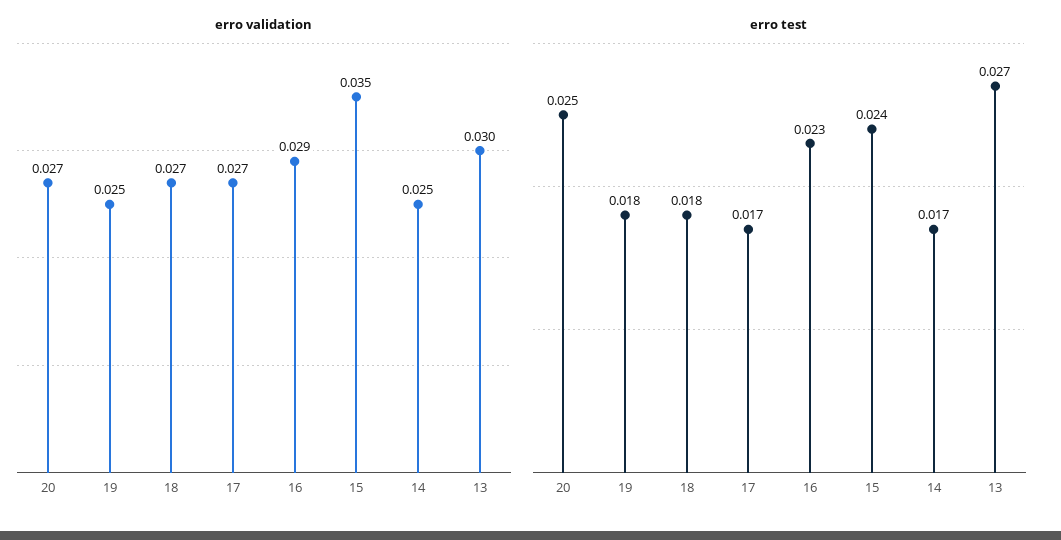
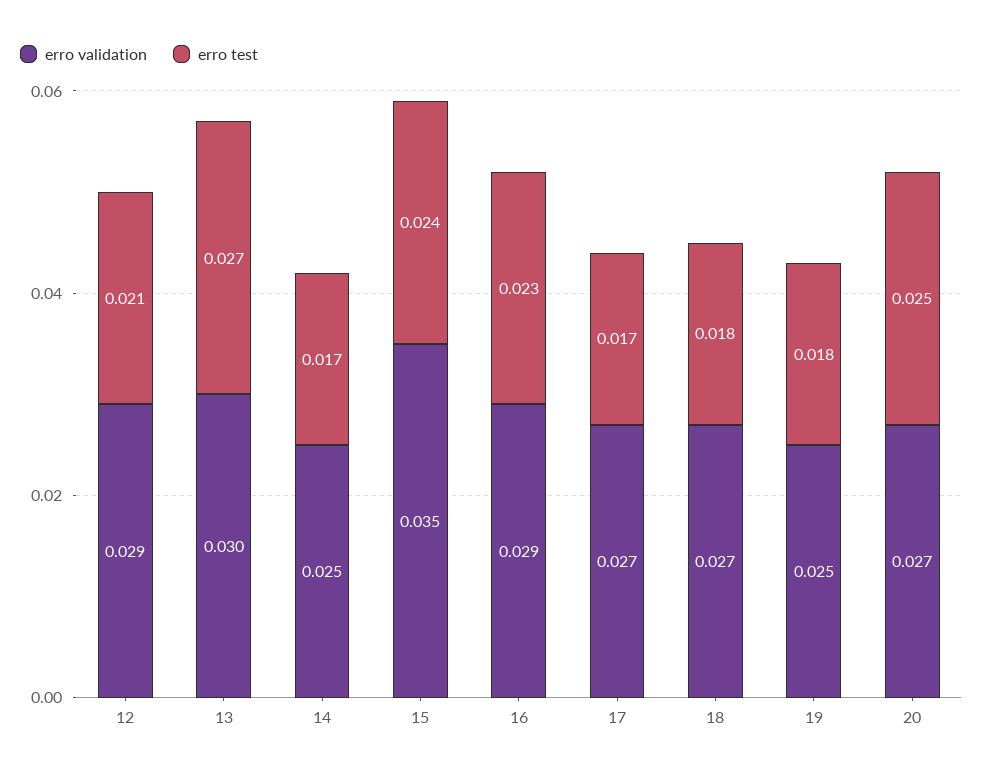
  {
    "erro validation": {
      "20": 0.027,
      "19": 0.025,
      "18": 0.027,
      "17": 0.027,
      "16": 0.029,
      "15": 0.035,
      "14": 0.025,
-     "13": 0.03
+     "13": 0.03,
+     "12": 0.029
    },
    "erro test": {
      "20": 0.025,
      "19": 0.018,
      "18": 0.018,
      "17": 0.017,
      "16": 0.023,
      "15": 0.024,
      "14": 0.017,
-     "13": 0.027
+     "13": 0.027,
+     "12": 0.021
    }
  }

